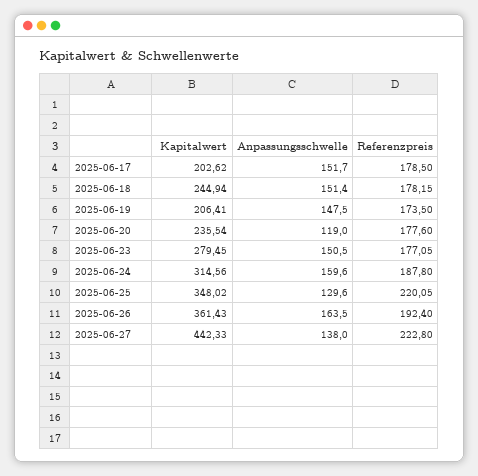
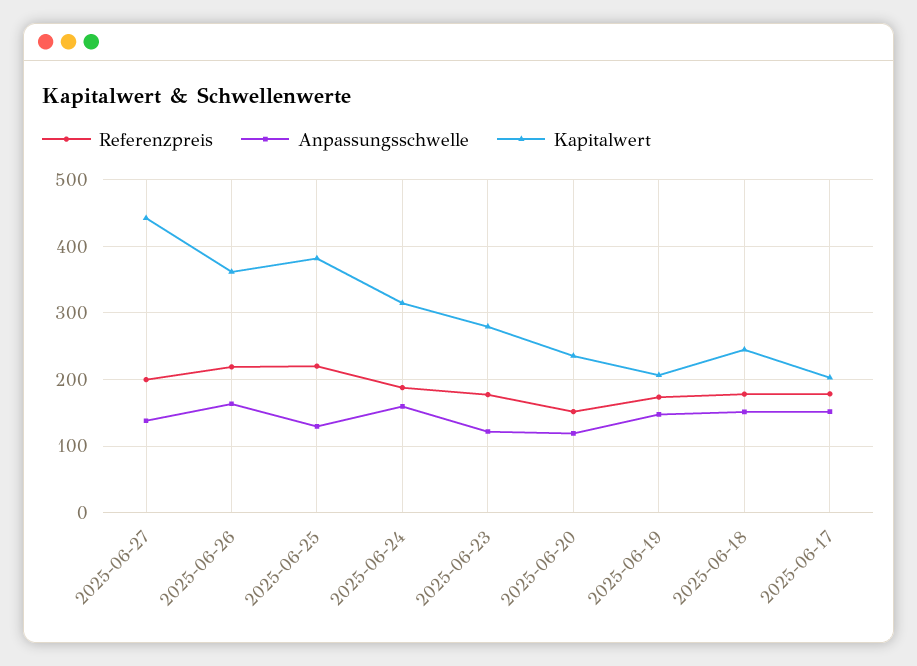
  {
    "Kapitalwert": {
      "2025-06-17": 202.62,
      "2025-06-18": 244.94,
      "2025-06-19": 206.41,
      "2025-06-20": 235.54,
      "2025-06-23": 279.45,
      "2025-06-24": 314.56,
-     "2025-06-25": 348.02,
+     "2025-06-25": 380,
      "2025-06-26": 361.43,
      "2025-06-27": 442.33
    },
    "Anpassungsschwelle": {
      "2025-06-17": 151.7,
      "2025-06-18": 151.4,
      "2025-06-19": 147.5,
      "2025-06-20": 119,
-     "2025-06-23": 150.5,
+     "2025-06-23": 120,
      "2025-06-24": 159.6,
      "2025-06-25": 129.6,
      "2025-06-26": 163.5,
      "2025-06-27": 138
    },
    "Referenzpreis": {
      "2025-06-17": 178.5,
      "2025-06-18": 178.15,
      "2025-06-19": 173.5,
-     "2025-06-20": 177.6,
+     "2025-06-20": 150,
      "2025-06-23": 177.05,
      "2025-06-24": 187.8,
      "2025-06-25": 220.05,
-     "2025-06-26": 192.4,
+     "2025-06-26": 220,
-     "2025-06-27": 222.8
+     "2025-06-27": 200
    }
  }

